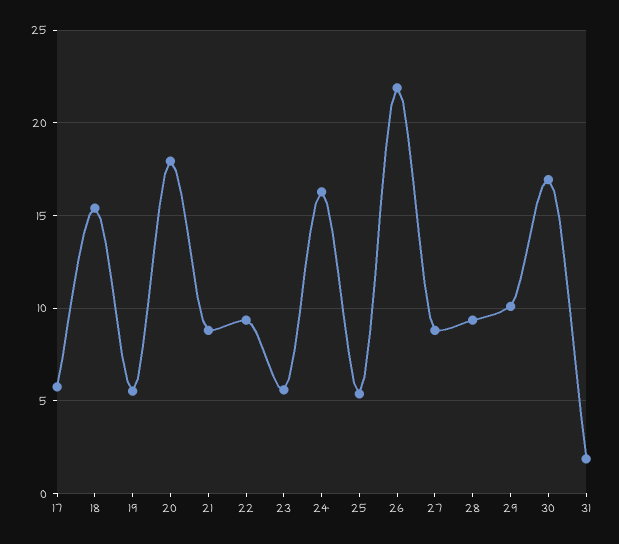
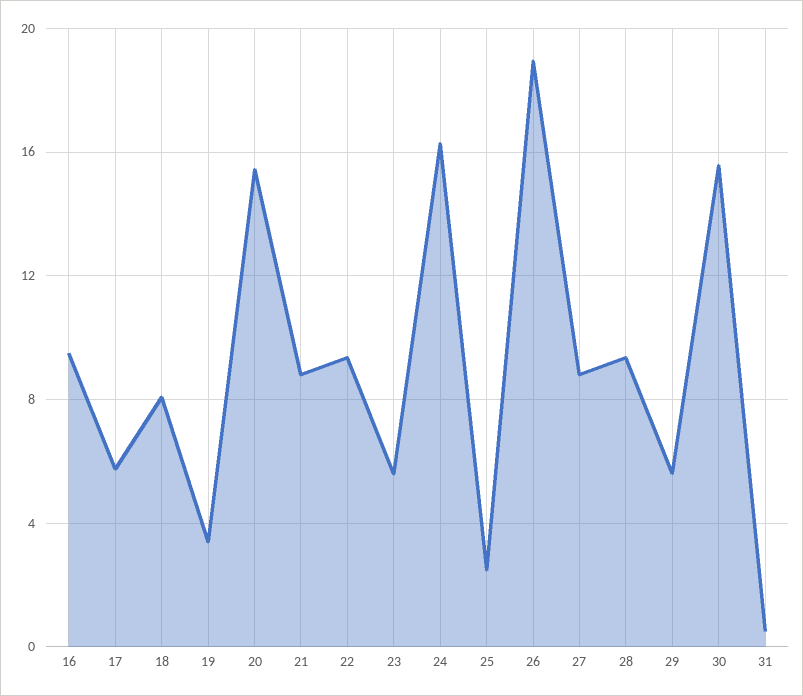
  {
    "17": 6,
-   "18": 15.5,
+   "18": 8,
-   "19": 5.5,
+   "19": 3.5,
-   "20": 18,
+   "20": 15.5,
    "21": 9,
    "22": 9.5,
    "23": 5.5,
    "24": 16.5,
-   "25": 5.5,
+   "25": 2.5,
-   "26": 22,
+   "26": 19,
    "27": 9,
    "28": 9.5,
-   "29": 10,
+   "29": 5.5,
-   "30": 17,
+   "30": 15.5,
-   "31": 2
+   "31": 0.5,
+   "16": 9.5
  }

